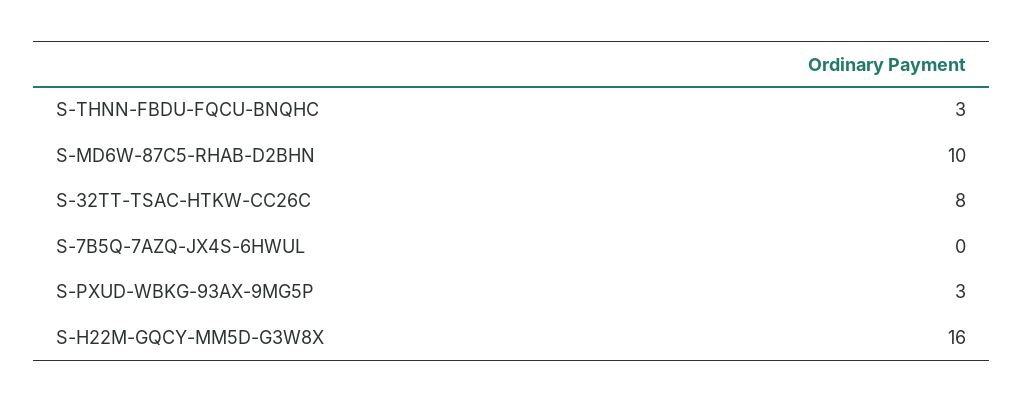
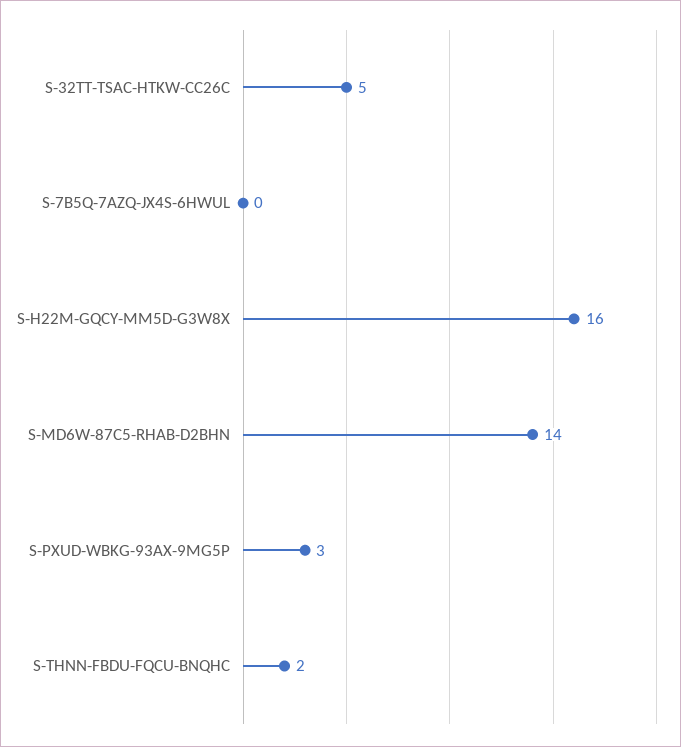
  {
-   "S-THNN-FBDU-FQCU-BNQHC": 3,
+   "S-THNN-FBDU-FQCU-BNQHC": 2,
-   "S-MD6W-87C5-RHAB-D2BHN": 10,
+   "S-MD6W-87C5-RHAB-D2BHN": 14,
-   "S-32TT-TSAC-HTKW-CC26C": 8,
+   "S-32TT-TSAC-HTKW-CC26C": 5,
    "S-7B5Q-7AZQ-JX4S-6HWUL": 0,
    "S-PXUD-WBKG-93AX-9MG5P": 3,
    "S-H22M-GQCY-MM5D-G3W8X": 16
  }

